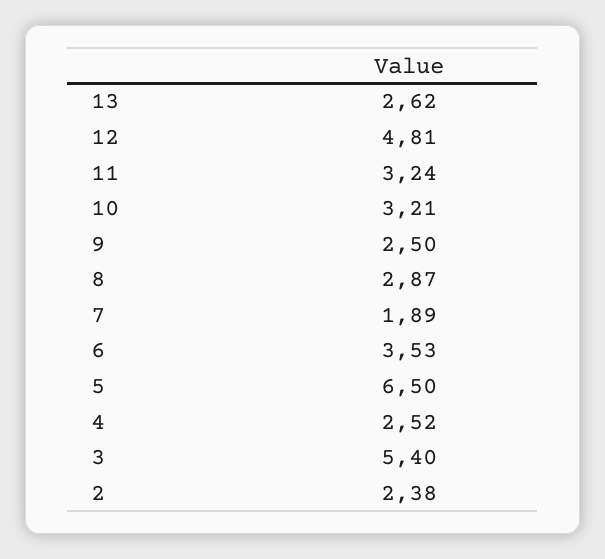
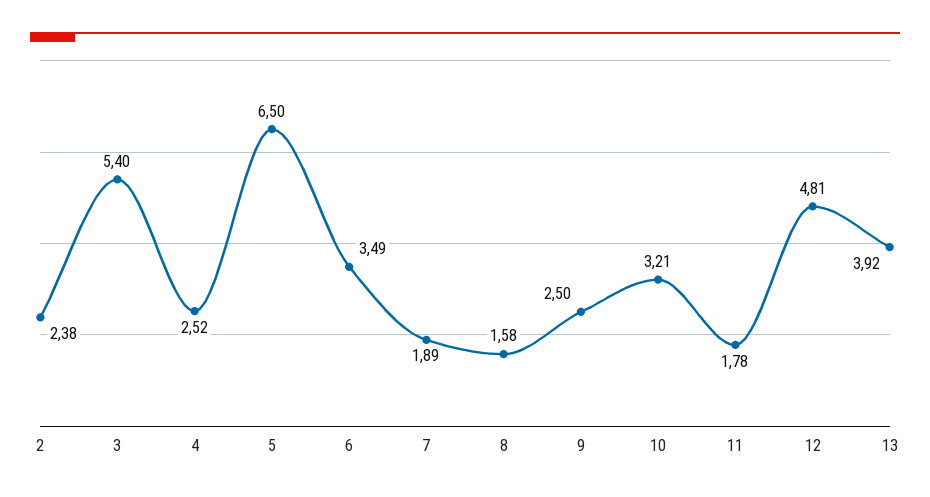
  {
-   "13": 2.62,
+   "13": 3.92,
    "12": 4.81,
-   "11": 3.24,
+   "11": 1.78,
    "10": 3.21,
    "9": 2.5,
-   "8": 2.87,
+   "8": 1.58,
    "7": 1.89,
-   "6": 3.53,
+   "6": 3.49,
    "5": 6.5,
    "4": 2.52,
    "3": 5.4,
    "2": 2.38
  }

